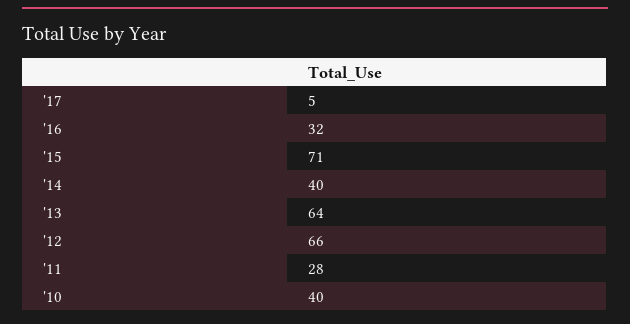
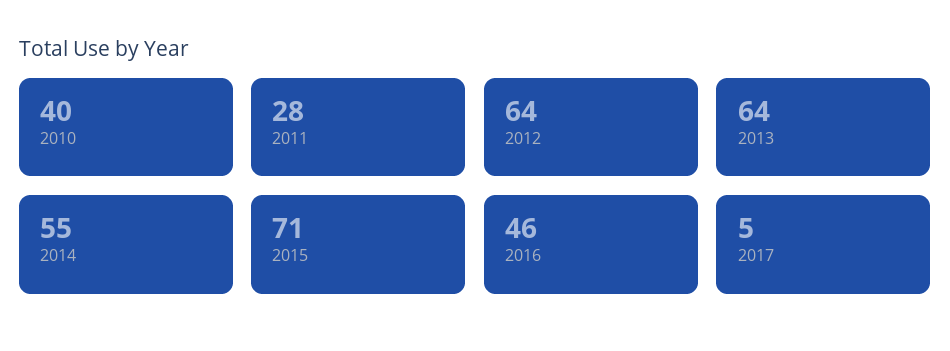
  {
    "'17": 5,
-   "'16": 32,
+   "'16": 46,
    "'15": 71,
-   "'14": 40,
+   "'14": 55,
    "'13": 64,
-   "'12": 66,
+   "'12": 64,
    "'11": 28,
    "'10": 40
  }

